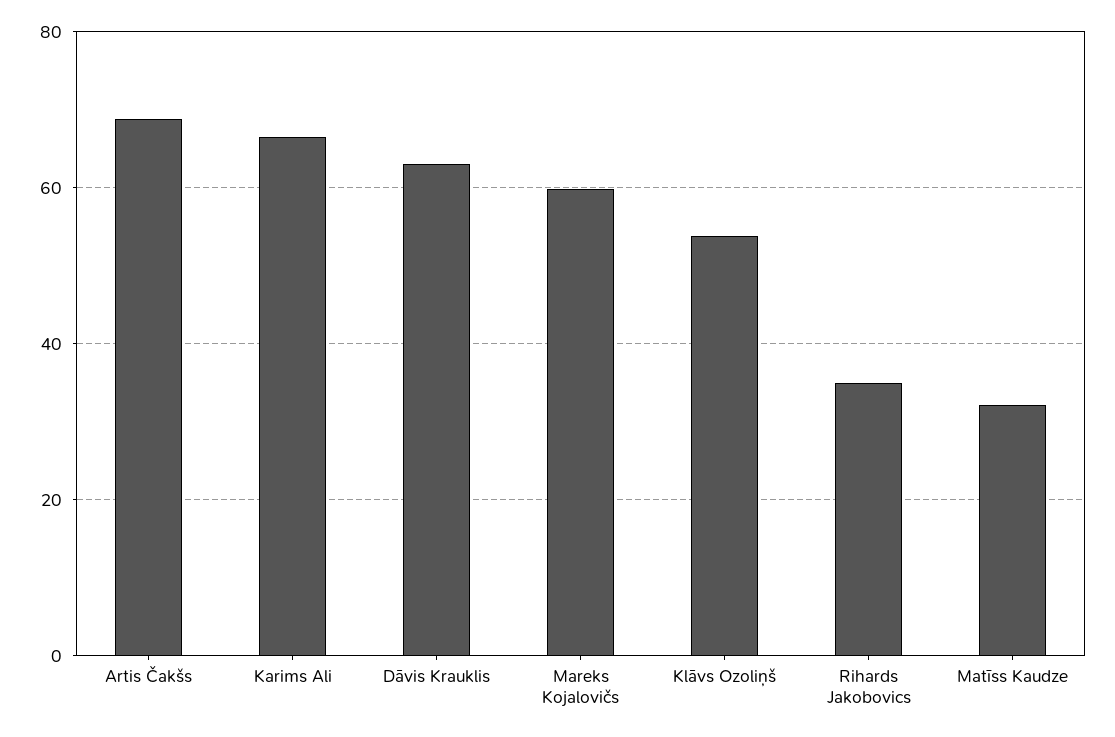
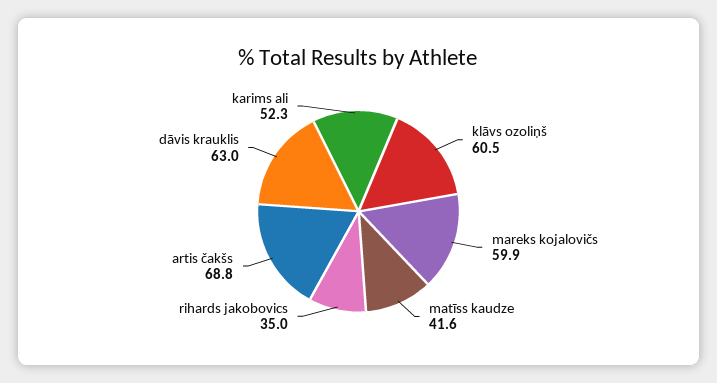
  {
    "Artis Čakšs": 68.8,
-   "Karims Ali": 66,
+   "Karims Ali": 52.3,
    "Dāvis Krauklis": 63,
    "Mareks Kojalovičs": 59.9,
-   "Klāvs Ozoliņš": 54,
+   "Klāvs Ozoliņš": 60.5,
    "Rihards Jakobovics": 35,
-   "Matīss Kaudze": 32
+   "Matīss Kaudze": 41.6
  }

